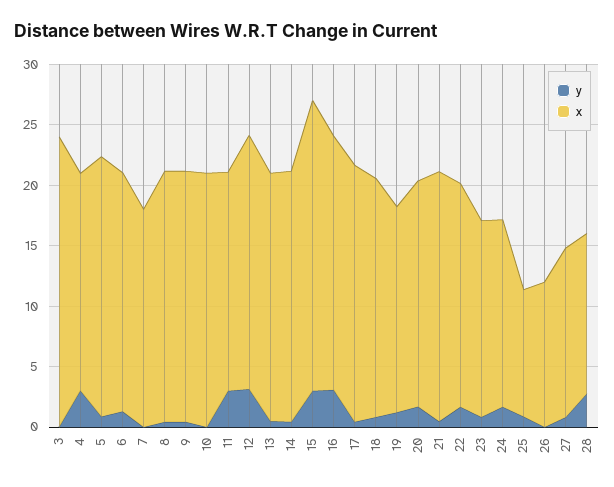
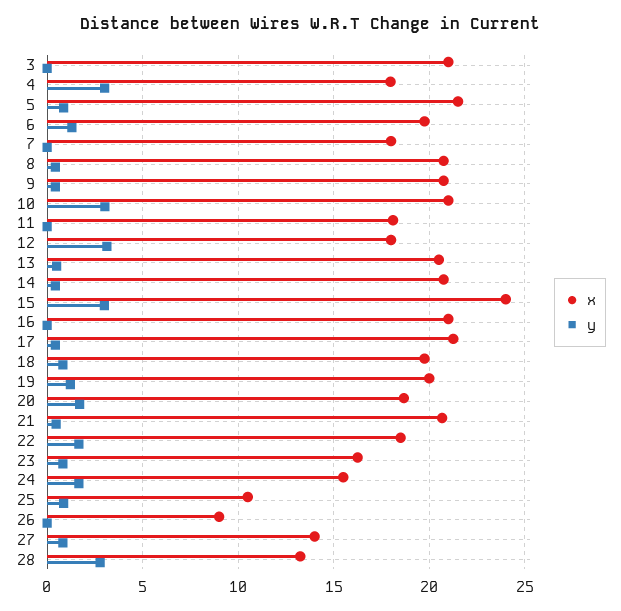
  {
    "y": {
      "3": 0,
      "4": 3,
      "5": 1,
      "6": 1.5,
      "7": 0,
      "8": 0.5,
      "9": 0.5,
-     "10": 0,
+     "10": 3,
-     "11": 3,
+     "11": 0,
      "12": 3,
      "13": 0.5,
      "14": 0.5,
      "15": 3,
-     "16": 3,
+     "16": 0,
      "17": 0.5,
      "18": 1,
      "19": 1,
      "20": 1.5,
      "21": 0.5,
      "22": 1.5,
      "23": 1,
      "24": 1.5,
      "25": 1,
      "26": 0,
      "27": 1,
      "28": 3
    },
    "x": {
-     "3": 24,
+     "3": 21,
      "4": 18,
      "5": 21.5,
      "6": 20,
      "7": 18,
      "8": 21,
      "9": 21,
      "10": 21,
      "11": 18,
-     "12": 21,
+     "12": 18,
      "13": 20.5,
      "14": 21,
      "15": 24,
      "16": 21,
      "17": 21.5,
      "18": 20,
-     "19": 17,
+     "19": 20,
      "20": 18.5,
      "21": 20.5,
      "22": 18.5,
      "23": 16.5,
      "24": 15.5,
      "25": 10.5,
-     "26": 12,
+     "26": 9,
      "27": 14,
      "28": 13.5
    }
  }

